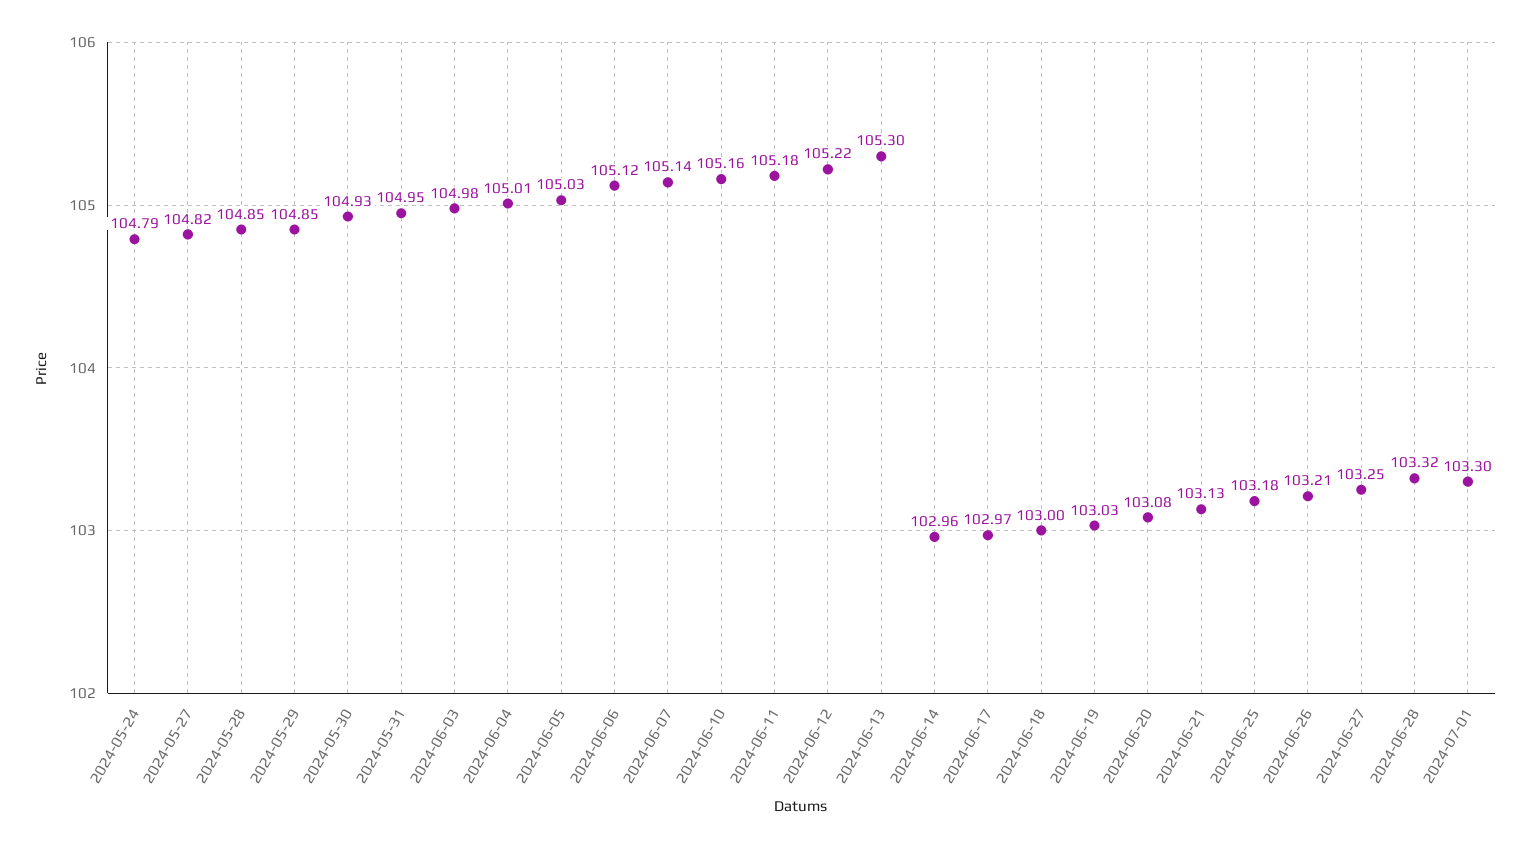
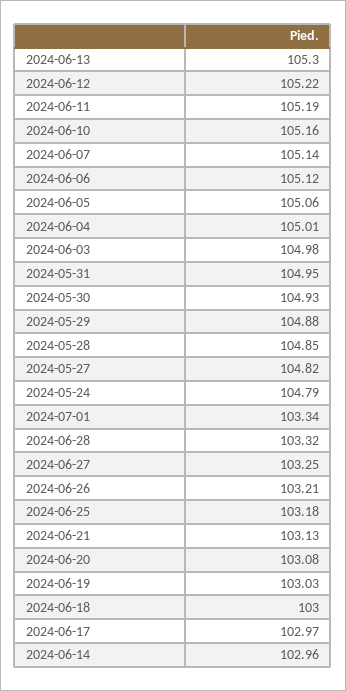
  {
    "2024-05-24": 104.79,
    "2024-05-27": 104.82,
    "2024-05-28": 104.85,
-   "2024-05-29": 104.85,
+   "2024-05-29": 104.88,
    "2024-05-30": 104.93,
    "2024-05-31": 104.95,
    "2024-06-03": 104.98,
    "2024-06-04": 105.01,
-   "2024-06-05": 105.03,
+   "2024-06-05": 105.06,
    "2024-06-06": 105.12,
    "2024-06-07": 105.14,
    "2024-06-10": 105.16,
-   "2024-06-11": 105.18,
+   "2024-06-11": 105.19,
    "2024-06-12": 105.22,
    "2024-06-13": 105.3,
    "2024-06-14": 102.96,
    "2024-06-17": 102.97,
    "2024-06-18": 103,
    "2024-06-19": 103.03,
    "2024-06-20": 103.08,
    "2024-06-21": 103.13,
    "2024-06-25": 103.18,
    "2024-06-26": 103.21,
    "2024-06-27": 103.25,
    "2024-06-28": 103.32,
-   "2024-07-01": 103.3
+   "2024-07-01": 103.34
  }

